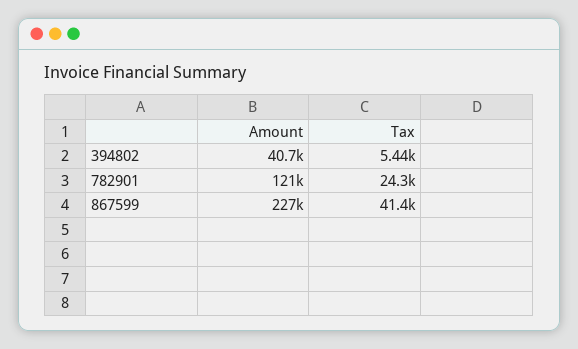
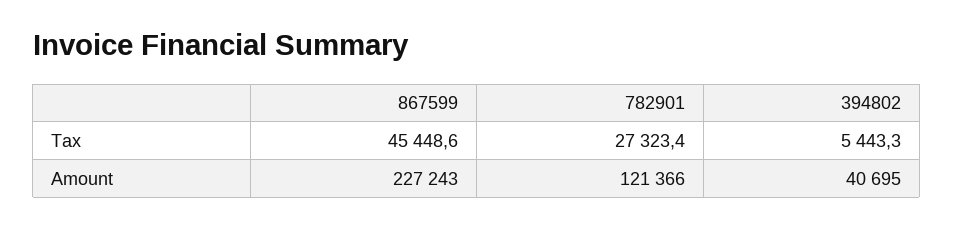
  {
    "Amount": {
      "394802": 40695,
      "782901": 121366,
      "867599": 227243
    },
    "Tax": {
      "394802": 5443.3,
-     "782901": 24300,
+     "782901": 27323.4,
-     "867599": 41400
+     "867599": 45448.6
    }
  }

